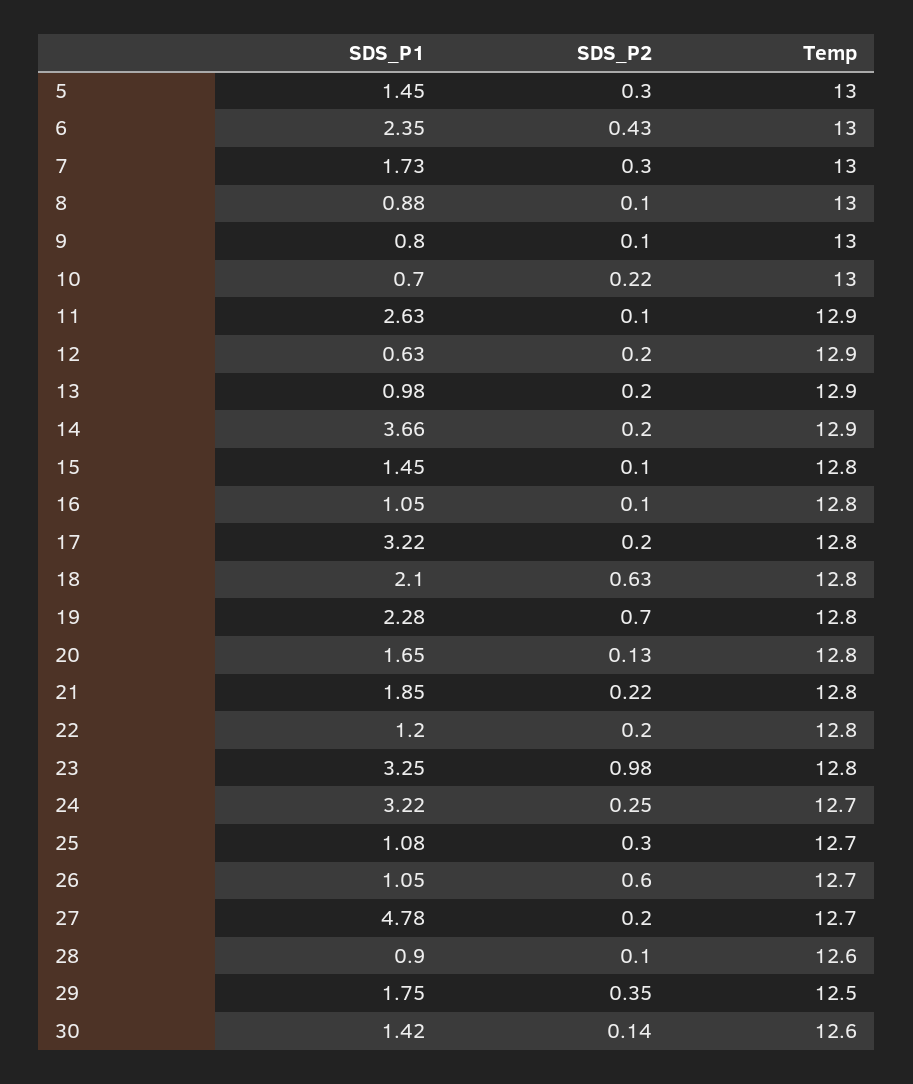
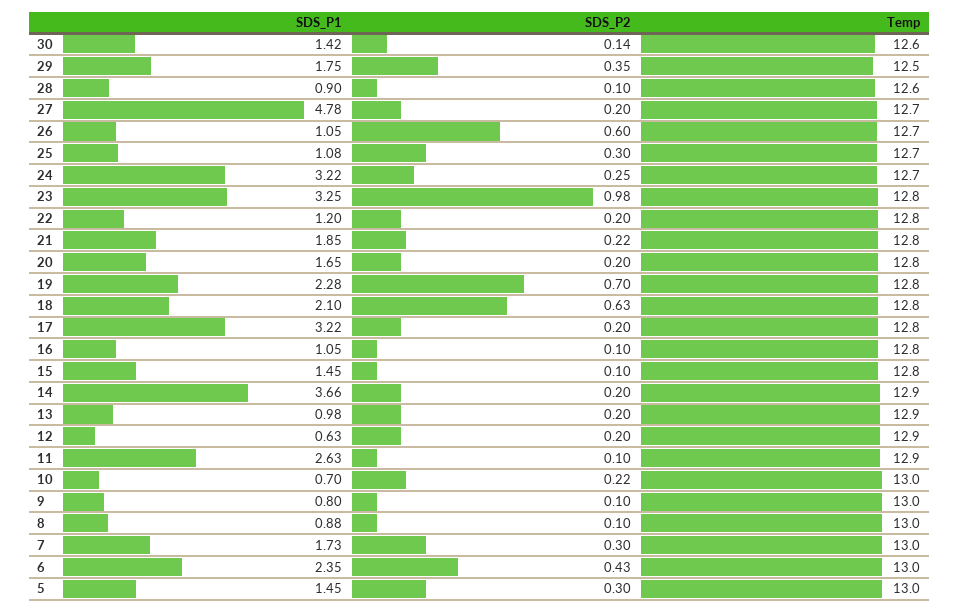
  {
    "SDS_P1": {
      "5": 1.45,
      "6": 2.35,
      "7": 1.73,
      "8": 0.88,
      "9": 0.8,
      "10": 0.7,
      "11": 2.63,
      "12": 0.63,
      "13": 0.98,
      "14": 3.66,
      "15": 1.45,
      "16": 1.05,
      "17": 3.22,
      "18": 2.1,
      "19": 2.28,
      "20": 1.65,
      "21": 1.85,
      "22": 1.2,
      "23": 3.25,
      "24": 3.22,
      "25": 1.08,
      "26": 1.05,
      "27": 4.78,
      "28": 0.9,
      "29": 1.75,
      "30": 1.42
    },
    "SDS_P2": {
      "5": 0.3,
      "6": 0.43,
      "7": 0.3,
      "8": 0.1,
      "9": 0.1,
      "10": 0.22,
      "11": 0.1,
      "12": 0.2,
      "13": 0.2,
      "14": 0.2,
      "15": 0.1,
      "16": 0.1,
      "17": 0.2,
      "18": 0.63,
      "19": 0.7,
-     "20": 0.13,
+     "20": 0.2,
      "21": 0.22,
      "22": 0.2,
      "23": 0.98,
      "24": 0.25,
      "25": 0.3,
      "26": 0.6,
      "27": 0.2,
      "28": 0.1,
      "29": 0.35,
      "30": 0.14
    },
    "Temp": {
      "5": 13,
      "6": 13,
      "7": 13,
      "8": 13,
      "9": 13,
      "10": 13,
      "11": 12.9,
      "12": 12.9,
      "13": 12.9,
      "14": 12.9,
      "15": 12.8,
      "16": 12.8,
      "17": 12.8,
      "18": 12.8,
      "19": 12.8,
      "20": 12.8,
      "21": 12.8,
      "22": 12.8,
      "23": 12.8,
      "24": 12.7,
      "25": 12.7,
      "26": 12.7,
      "27": 12.7,
      "28": 12.6,
      "29": 12.5,
      "30": 12.6
    }
  }

